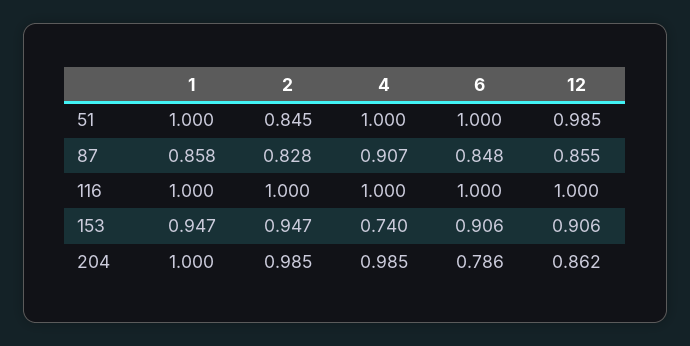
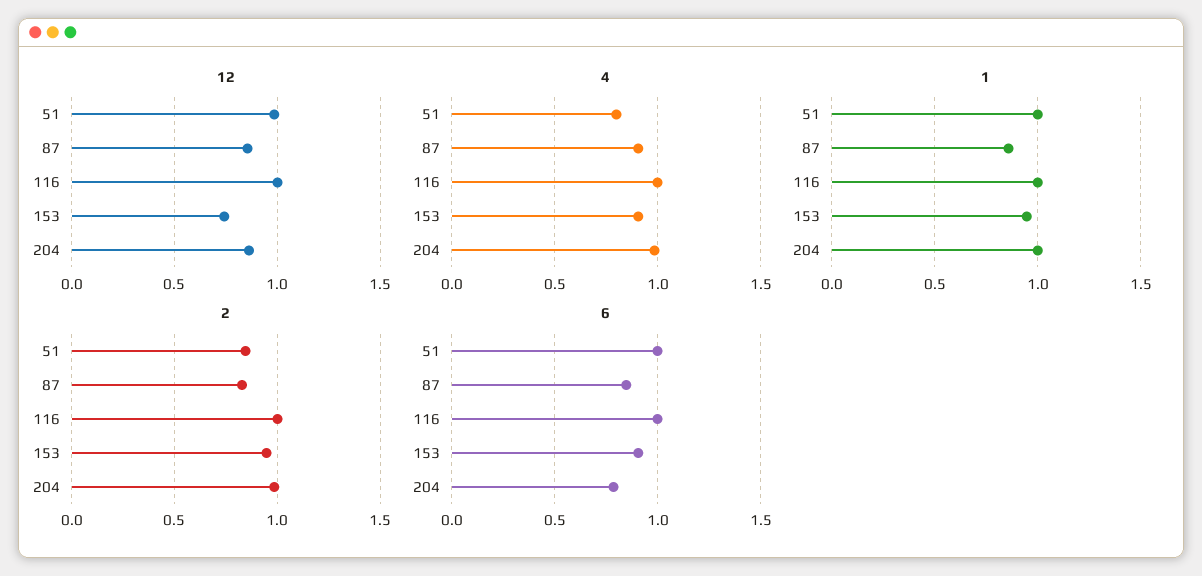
  {
    "1": {
      "51": 1,
      "87": 0.858,
      "116": 1,
      "153": 0.947,
      "204": 1
    },
    "2": {
      "51": 0.845,
      "87": 0.828,
      "116": 1,
      "153": 0.947,
      "204": 0.985
    },
    "4": {
-     "51": 1,
+     "51": 0.8,
      "87": 0.907,
      "116": 1,
-     "153": 0.74,
+     "153": 0.9,
      "204": 0.985
    },
    "6": {
      "51": 1,
      "87": 0.848,
      "116": 1,
      "153": 0.906,
      "204": 0.786
    },
    "12": {
      "51": 0.985,
      "87": 0.855,
      "116": 1,
-     "153": 0.906,
+     "153": 0.75,
      "204": 0.862
    }
  }

